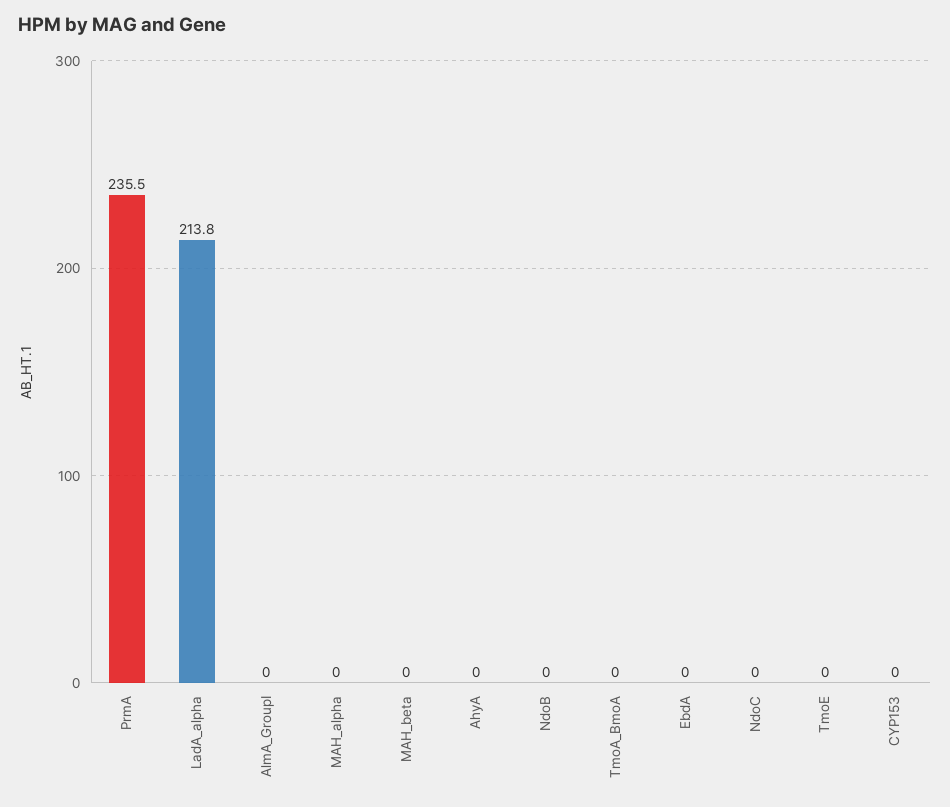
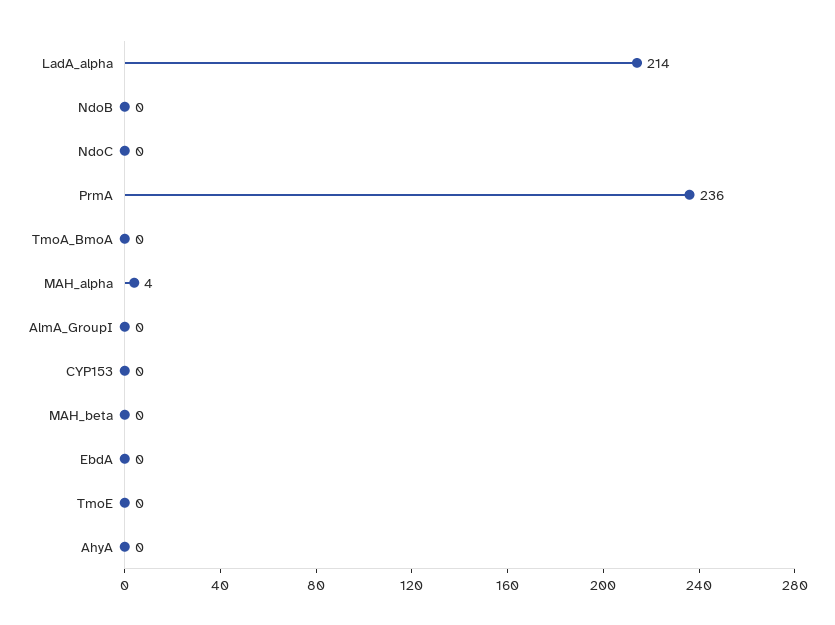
  {
    "PrmA": 235.5,
    "LadA_alpha": 213.8,
    "AlmA_GroupI": 0,
-   "MAH_alpha": 0,
+   "MAH_alpha": 4,
    "MAH_beta": 0,
    "AhyA": 0,
    "NdoB": 0,
    "TmoA_BmoA": 0,
    "EbdA": 0,
    "NdoC": 0,
    "TmoE": 0,
    "CYP153": 0
  }

